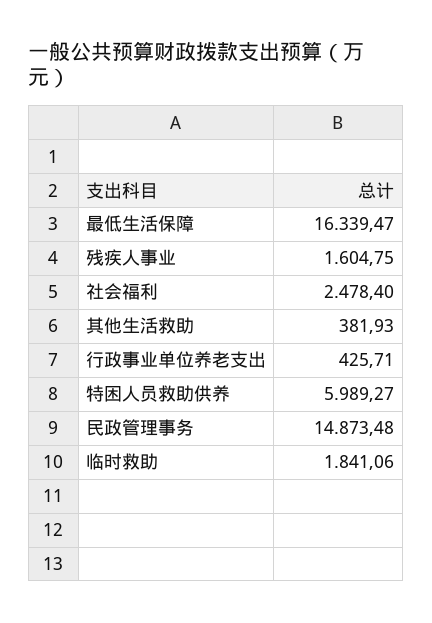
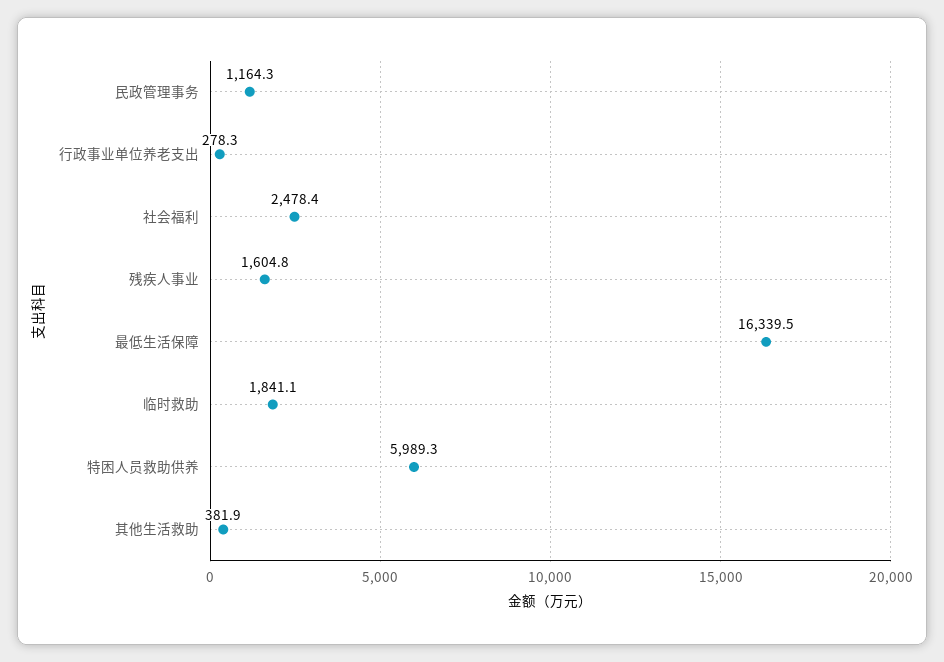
  {
    "最低生活保障": 16339.47,
    "残疾人事业": 1604.75,
    "社会福利": 2478.4,
    "其他生活救助": 381.93,
-   "行政事业单位养老支出": 425.71,
+   "行政事业单位养老支出": 278.3,
    "特困人员救助供养": 5989.27,
-   "民政管理事务": 14873.48,
+   "民政管理事务": 1164.3,
    "临时救助": 1841.06
  }

